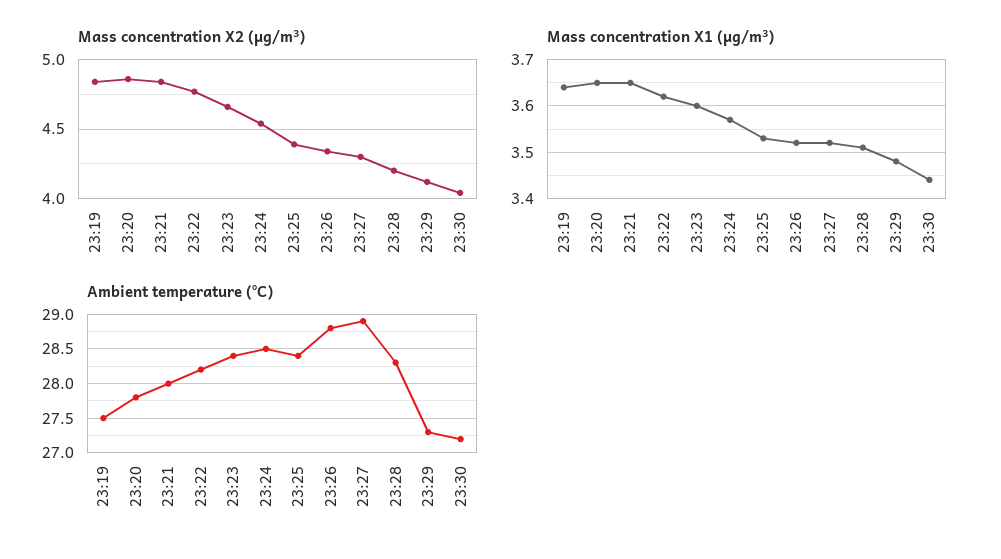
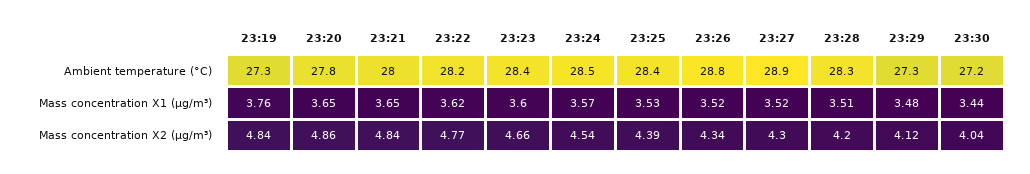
  {
    "Mass concentration X2 (μg/m³)": {
      "23:19": 4.84,
      "23:20": 4.86,
      "23:21": 4.84,
      "23:22": 4.77,
      "23:23": 4.66,
      "23:24": 4.54,
      "23:25": 4.39,
      "23:26": 4.34,
      "23:27": 4.3,
      "23:28": 4.2,
      "23:29": 4.12,
      "23:30": 4.04
    },
    "Mass concentration X1 (μg/m³)": {
-     "23:19": 3.65,
+     "23:19": 3.76,
      "23:20": 3.65,
      "23:21": 3.65,
      "23:22": 3.62,
      "23:23": 3.6,
      "23:24": 3.57,
      "23:25": 3.53,
      "23:26": 3.52,
      "23:27": 3.52,
      "23:28": 3.51,
      "23:29": 3.48,
      "23:30": 3.44
    },
    "Ambient temperature (°C)": {
-     "23:19": 27.5,
+     "23:19": 27.3,
      "23:20": 27.8,
      "23:21": 28,
      "23:22": 28.2,
      "23:23": 28.4,
      "23:24": 28.5,
      "23:25": 28.4,
      "23:26": 28.8,
      "23:27": 28.9,
      "23:28": 28.3,
      "23:29": 27.3,
      "23:30": 27.2
    }
  }

